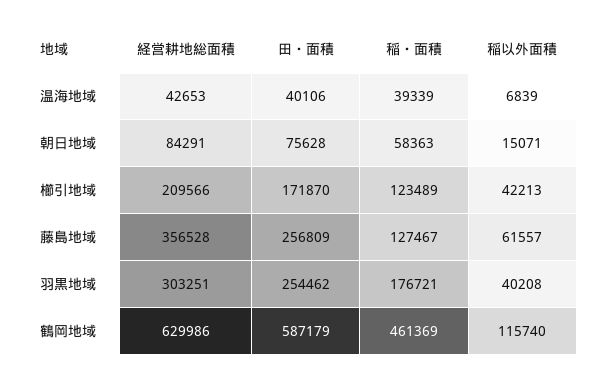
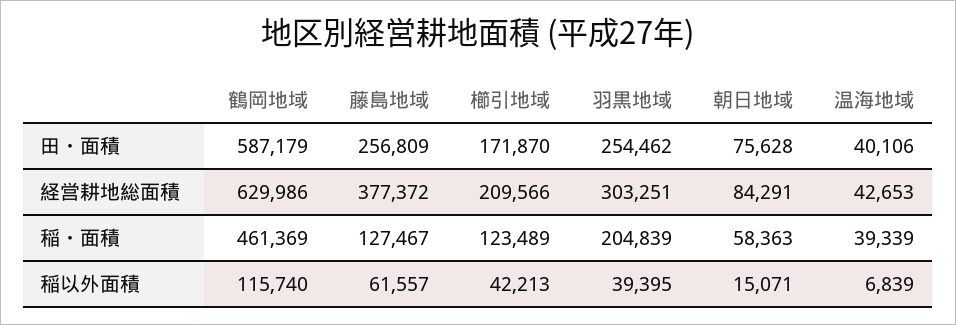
  {
    "経営耕地総面積": {
      "温海地域": 42653,
      "朝日地域": 84291,
      "櫛引地域": 209566,
-     "藤島地域": 356528,
+     "藤島地域": 377372,
      "羽黒地域": 303251,
      "鶴岡地域": 629986
    },
    "田・面積": {
      "温海地域": 40106,
      "朝日地域": 75628,
      "櫛引地域": 171870,
      "藤島地域": 256809,
      "羽黒地域": 254462,
      "鶴岡地域": 587179
    },
    "稲・面積": {
      "温海地域": 39339,
      "朝日地域": 58363,
      "櫛引地域": 123489,
      "藤島地域": 127467,
-     "羽黒地域": 176721,
+     "羽黒地域": 204839,
      "鶴岡地域": 461369
    },
    "稲以外面積": {
      "温海地域": 6839,
      "朝日地域": 15071,
      "櫛引地域": 42213,
      "藤島地域": 61557,
-     "羽黒地域": 40208,
+     "羽黒地域": 39395,
      "鶴岡地域": 115740
    }
  }

